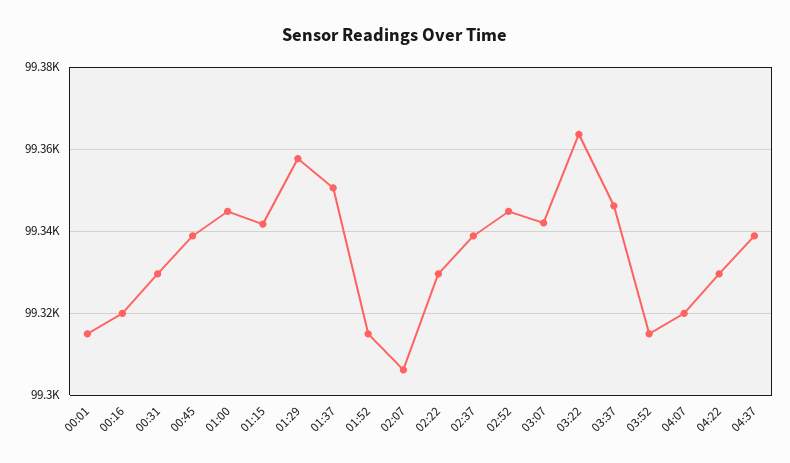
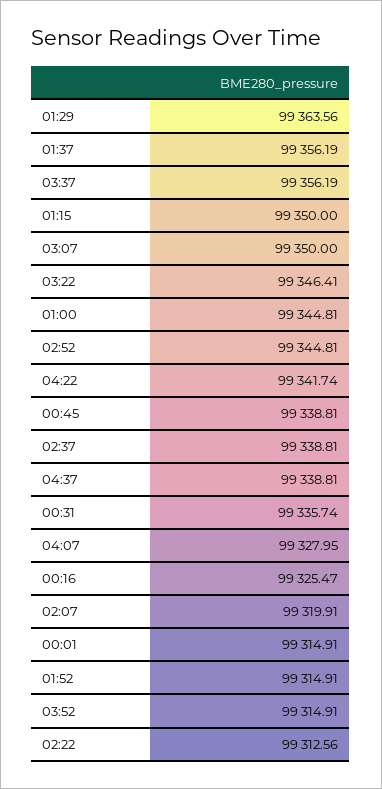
  {
    "00:01": 99314.91,
-   "00:16": 99320,
+   "00:16": 99325.47,
-   "00:31": 99330,
+   "00:31": 99335.74,
    "00:45": 99338.81,
    "01:00": 99344.81,
-   "01:15": 99342,
+   "01:15": 99350,
-   "01:29": 99358,
+   "01:29": 99363.56,
-   "01:37": 99350,
+   "01:37": 99356.19,
    "01:52": 99314.91,
-   "02:07": 99306,
+   "02:07": 99319.91,
-   "02:22": 99330,
+   "02:22": 99312.56,
    "02:37": 99338.81,
    "02:52": 99344.81,
-   "03:07": 99342,
+   "03:07": 99350,
-   "03:22": 99364,
+   "03:22": 99346.41,
-   "03:37": 99346,
+   "03:37": 99356.19,
    "03:52": 99314.91,
-   "04:07": 99320,
+   "04:07": 99327.95,
-   "04:22": 99330,
+   "04:22": 99341.74,
    "04:37": 99338.81
  }

